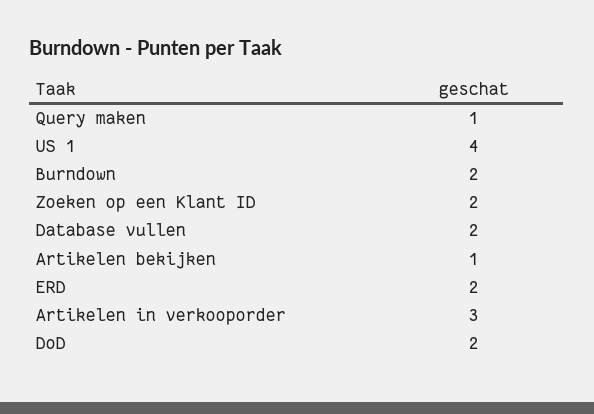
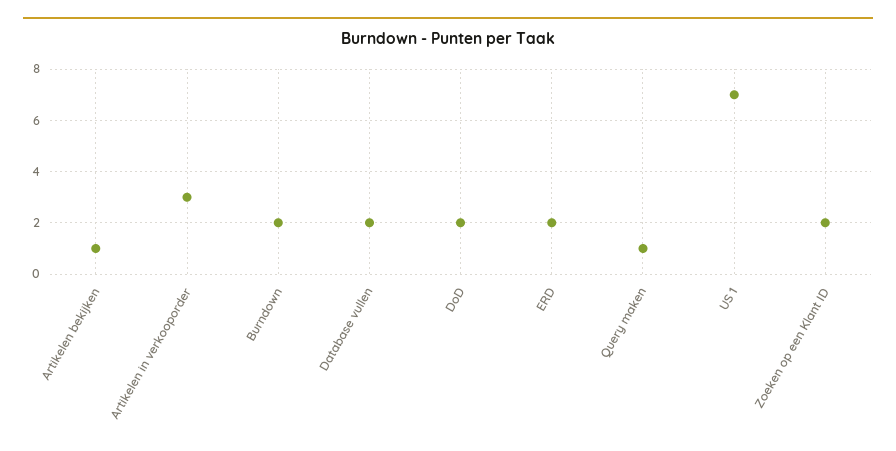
  {
    "Query maken": 1,
-   "US 1": 4,
+   "US 1": 7,
    "Burndown": 2,
    "Zoeken op een Klant ID": 2,
    "Database vullen": 2,
    "Artikelen bekijken": 1,
    "ERD": 2,
    "Artikelen in verkooporder": 3,
    "DoD": 2
  }

